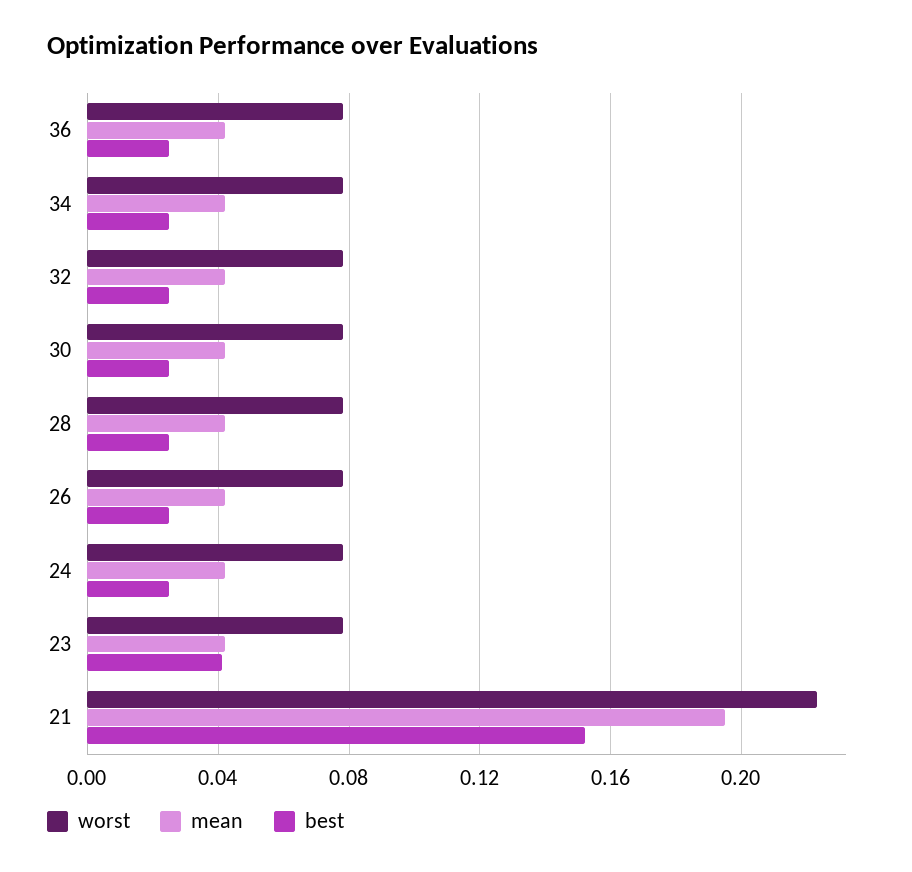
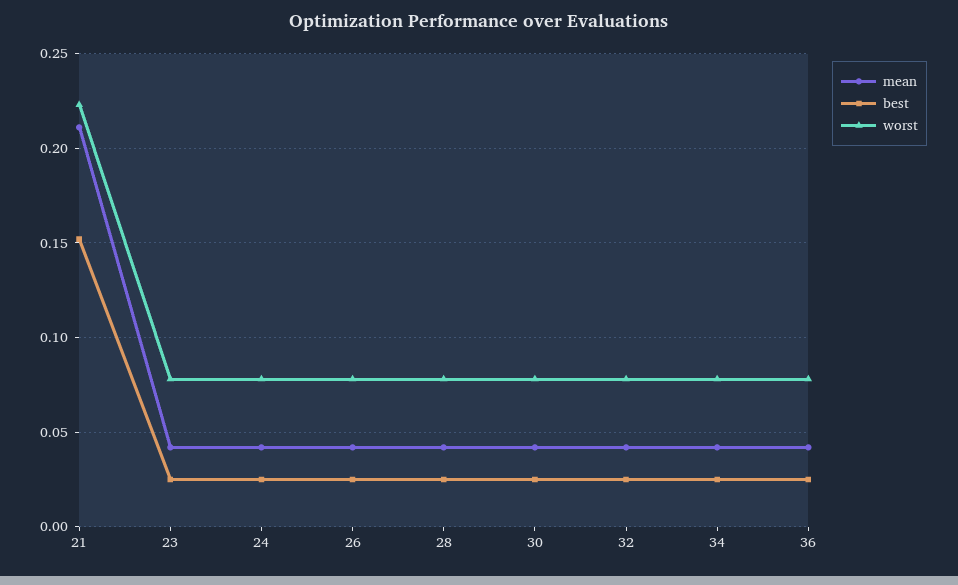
  {
    "worst": {
      "36": 0.08,
      "34": 0.08,
      "32": 0.08,
      "30": 0.08,
      "28": 0.08,
      "26": 0.08,
      "24": 0.08,
      "23": 0.08,
      "21": 0.225
    },
    "mean": {
      "36": 0.04,
      "34": 0.04,
      "32": 0.04,
      "30": 0.04,
      "28": 0.04,
      "26": 0.04,
      "24": 0.04,
      "23": 0.04,
-     "21": 0.195
+     "21": 0.21
    },
    "best": {
      "36": 0.025,
      "34": 0.025,
      "32": 0.025,
      "30": 0.025,
      "28": 0.025,
      "26": 0.025,
      "24": 0.025,
-     "23": 0.04,
+     "23": 0.025,
      "21": 0.15
    }
  }

